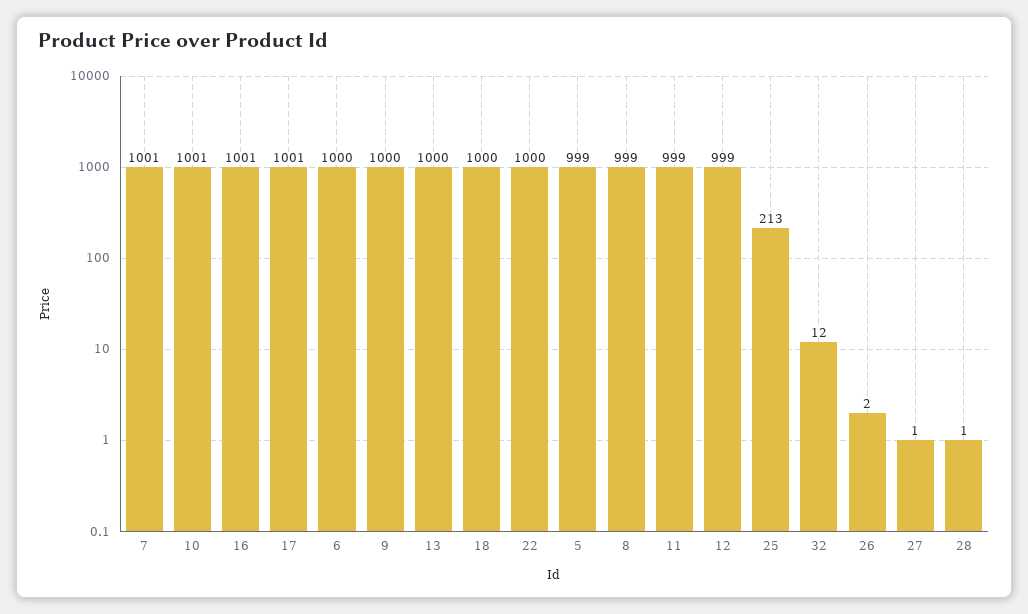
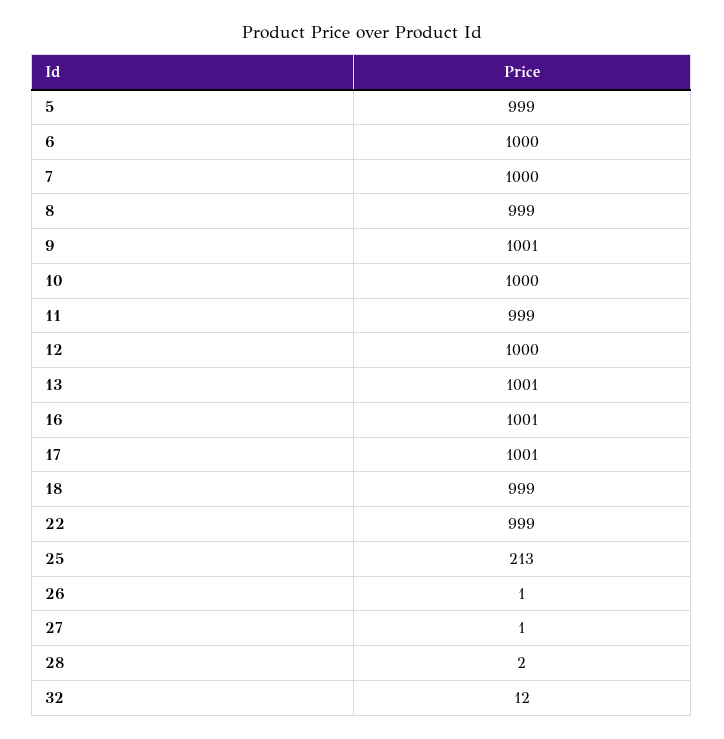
  {
-   "7": 1001,
+   "7": 1000,
-   "10": 1001,
+   "10": 1000,
    "16": 1001,
    "17": 1001,
    "6": 1000,
-   "9": 1000,
+   "9": 1001,
-   "13": 1000,
+   "13": 1001,
-   "18": 1000,
+   "18": 999,
-   "22": 1000,
+   "22": 999,
    "5": 999,
    "8": 999,
    "11": 999,
-   "12": 999,
+   "12": 1000,
    "25": 213,
    "32": 12,
-   "26": 2,
+   "26": 1,
    "27": 1,
-   "28": 1
+   "28": 2
  }

